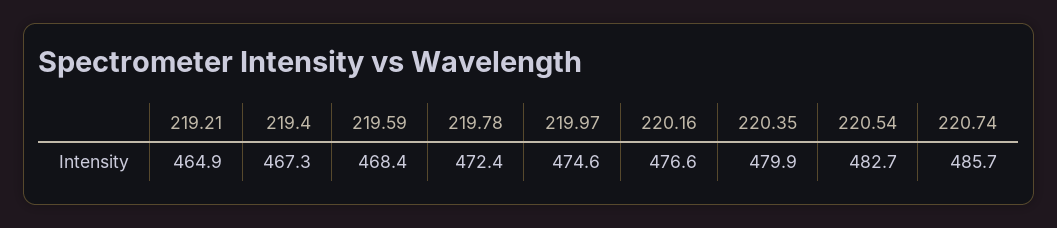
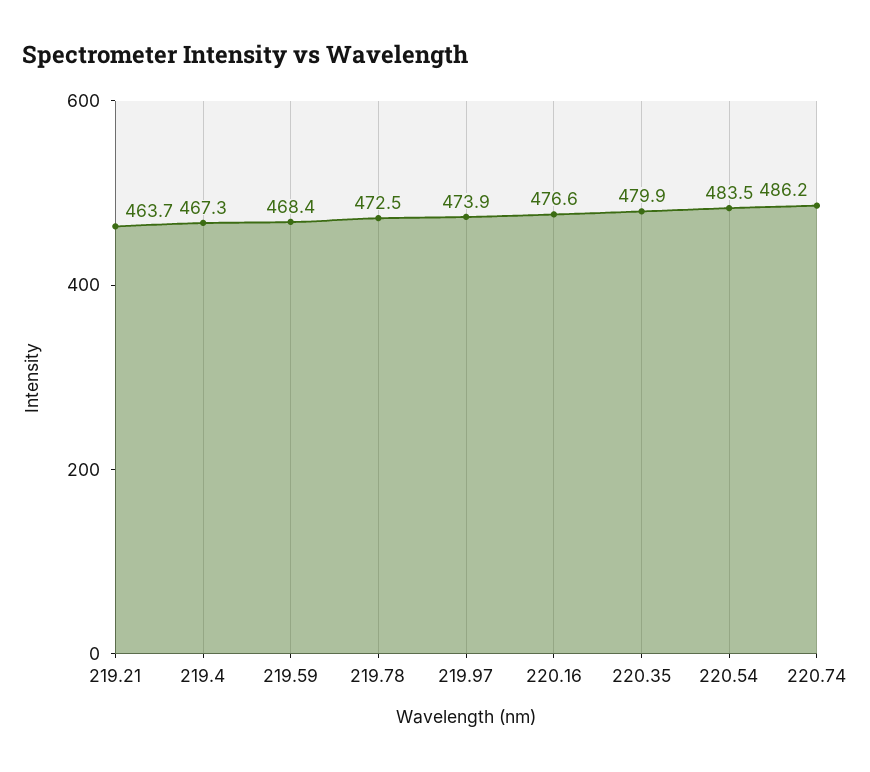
  {
-   "219.21": 464.9,
+   "219.21": 463.7,
    "219.4": 467.3,
    "219.59": 468.4,
-   "219.78": 472.4,
+   "219.78": 472.5,
-   "219.97": 474.6,
+   "219.97": 473.9,
    "220.16": 476.6,
    "220.35": 479.9,
-   "220.54": 482.7,
+   "220.54": 483.5,
-   "220.74": 485.7
+   "220.74": 486.2
  }

